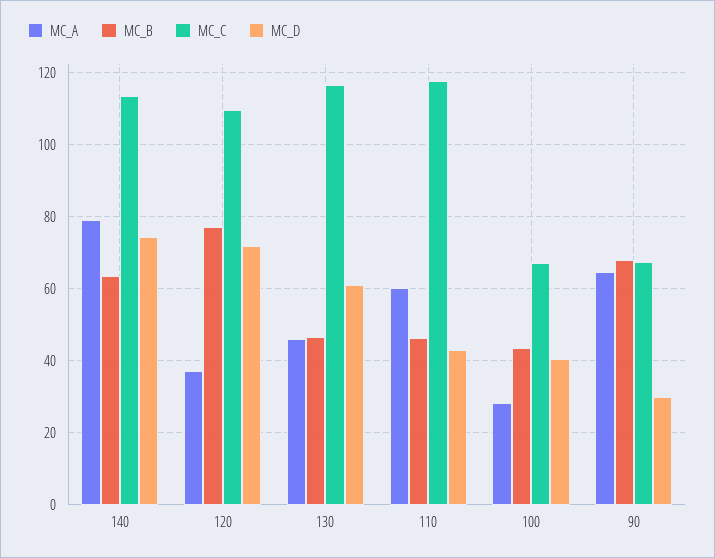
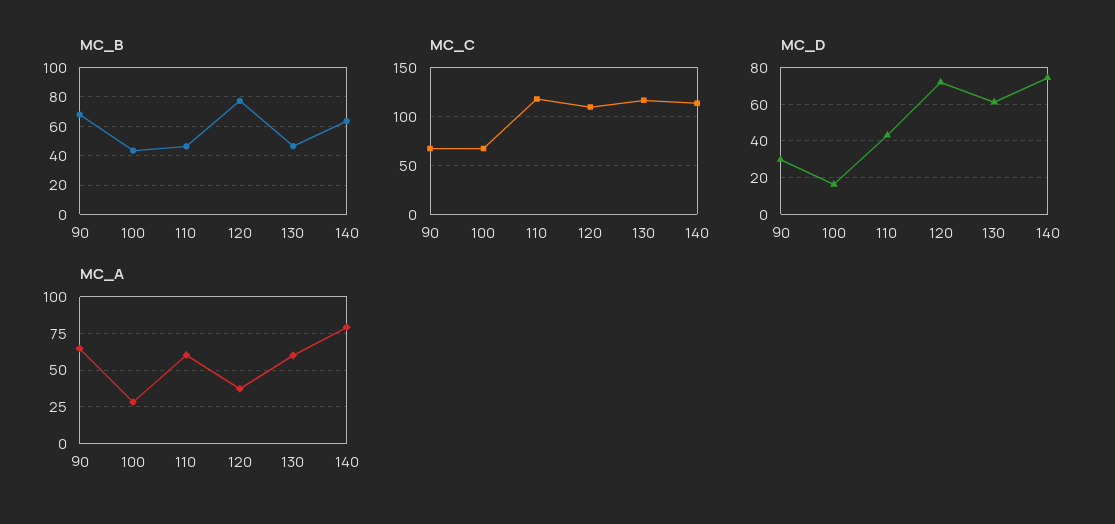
  {
    "MC_A": {
      "140": 80,
      "120": 38,
-     "130": 46,
+     "130": 60,
      "110": 60,
      "100": 28,
      "90": 64
    },
    "MC_B": {
      "140": 64,
      "120": 78,
      "130": 46,
      "110": 46,
      "100": 44,
      "90": 68
    },
    "MC_C": {
      "140": 114,
      "120": 110,
      "130": 116,
      "110": 118,
      "100": 68,
      "90": 68
    },
    "MC_D": {
      "140": 74,
      "120": 72,
      "130": 62,
      "110": 44,
-     "100": 40,
+     "100": 15,
      "90": 30
    }
  }

